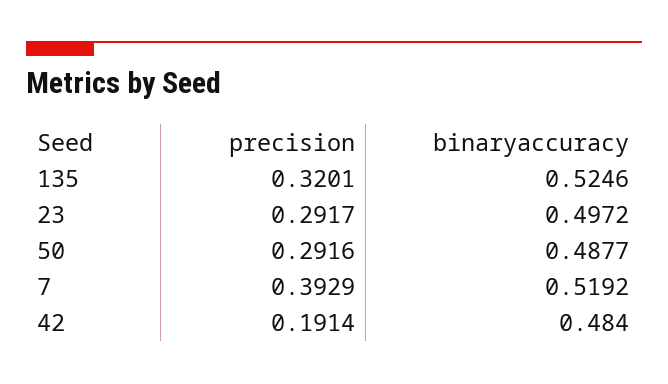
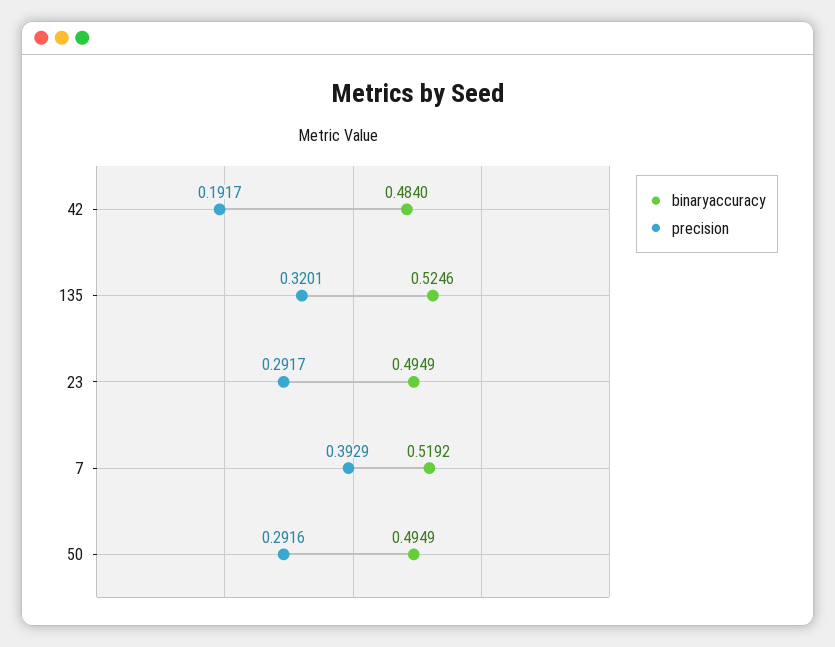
  {
    "precision": {
      "135": 0.3201,
      "23": 0.2917,
      "50": 0.2916,
      "7": 0.3929,
-     "42": 0.1914
+     "42": 0.1917
    },
    "binaryaccuracy": {
      "135": 0.5246,
-     "23": 0.4972,
+     "23": 0.4949,
-     "50": 0.4877,
+     "50": 0.4949,
      "7": 0.5192,
      "42": 0.484
    }
  }

